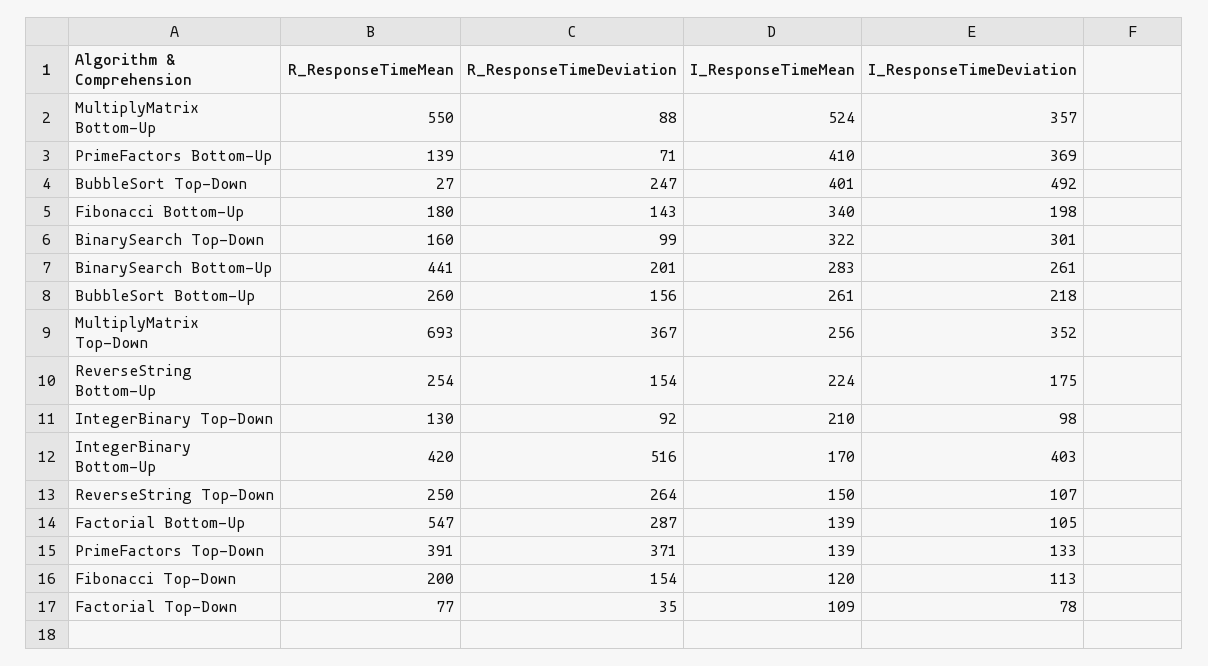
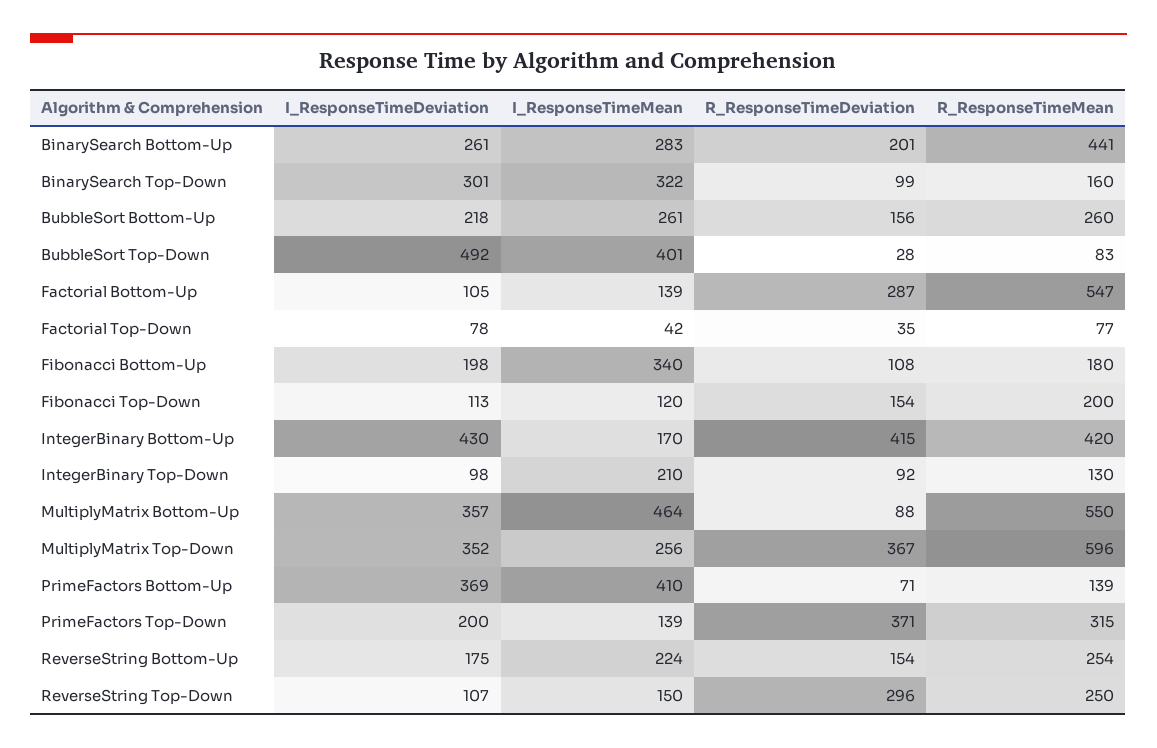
  {
    "R_ResponseTimeMean": {
      "MultiplyMatrix Bottom-Up": 550,
      "PrimeFactors Bottom-Up": 139,
-     "BubbleSort Top-Down": 27,
+     "BubbleSort Top-Down": 83,
      "Fibonacci Bottom-Up": 180,
      "BinarySearch Top-Down": 160,
      "BinarySearch Bottom-Up": 441,
      "BubbleSort Bottom-Up": 260,
-     "MultiplyMatrix Top-Down": 693,
+     "MultiplyMatrix Top-Down": 596,
      "ReverseString Bottom-Up": 254,
      "IntegerBinary Top-Down": 130,
      "IntegerBinary Bottom-Up": 420,
      "ReverseString Top-Down": 250,
      "Factorial Bottom-Up": 547,
-     "PrimeFactors Top-Down": 391,
+     "PrimeFactors Top-Down": 315,
      "Fibonacci Top-Down": 200,
      "Factorial Top-Down": 77
    },
    "R_ResponseTimeDeviation": {
      "MultiplyMatrix Bottom-Up": 88,
      "PrimeFactors Bottom-Up": 71,
-     "BubbleSort Top-Down": 247,
+     "BubbleSort Top-Down": 28,
-     "Fibonacci Bottom-Up": 143,
+     "Fibonacci Bottom-Up": 108,
      "BinarySearch Top-Down": 99,
      "BinarySearch Bottom-Up": 201,
      "BubbleSort Bottom-Up": 156,
      "MultiplyMatrix Top-Down": 367,
      "ReverseString Bottom-Up": 154,
      "IntegerBinary Top-Down": 92,
-     "IntegerBinary Bottom-Up": 516,
+     "IntegerBinary Bottom-Up": 415,
-     "ReverseString Top-Down": 264,
+     "ReverseString Top-Down": 296,
      "Factorial Bottom-Up": 287,
      "PrimeFactors Top-Down": 371,
      "Fibonacci Top-Down": 154,
      "Factorial Top-Down": 35
    },
    "I_ResponseTimeMean": {
-     "MultiplyMatrix Bottom-Up": 524,
+     "MultiplyMatrix Bottom-Up": 464,
      "PrimeFactors Bottom-Up": 410,
      "BubbleSort Top-Down": 401,
      "Fibonacci Bottom-Up": 340,
      "BinarySearch Top-Down": 322,
      "BinarySearch Bottom-Up": 283,
      "BubbleSort Bottom-Up": 261,
      "MultiplyMatrix Top-Down": 256,
      "ReverseString Bottom-Up": 224,
      "IntegerBinary Top-Down": 210,
      "IntegerBinary Bottom-Up": 170,
      "ReverseString Top-Down": 150,
      "Factorial Bottom-Up": 139,
      "PrimeFactors Top-Down": 139,
      "Fibonacci Top-Down": 120,
-     "Factorial Top-Down": 109
+     "Factorial Top-Down": 42
    },
    "I_ResponseTimeDeviation": {
      "MultiplyMatrix Bottom-Up": 357,
      "PrimeFactors Bottom-Up": 369,
      "BubbleSort Top-Down": 492,
      "Fibonacci Bottom-Up": 198,
      "BinarySearch Top-Down": 301,
      "BinarySearch Bottom-Up": 261,
      "BubbleSort Bottom-Up": 218,
      "MultiplyMatrix Top-Down": 352,
      "ReverseString Bottom-Up": 175,
      "IntegerBinary Top-Down": 98,
-     "IntegerBinary Bottom-Up": 403,
+     "IntegerBinary Bottom-Up": 430,
      "ReverseString Top-Down": 107,
      "Factorial Bottom-Up": 105,
-     "PrimeFactors Top-Down": 133,
+     "PrimeFactors Top-Down": 200,
      "Fibonacci Top-Down": 113,
      "Factorial Top-Down": 78
    }
  }

